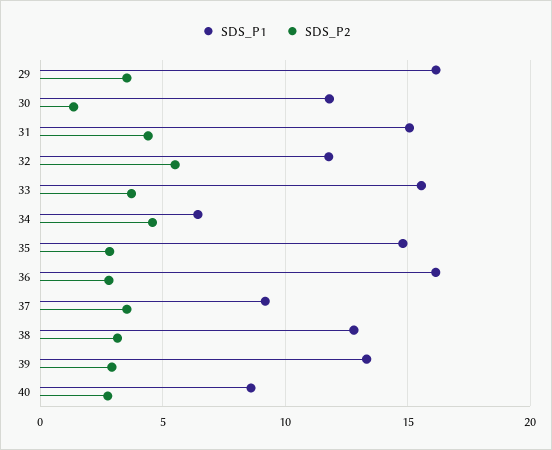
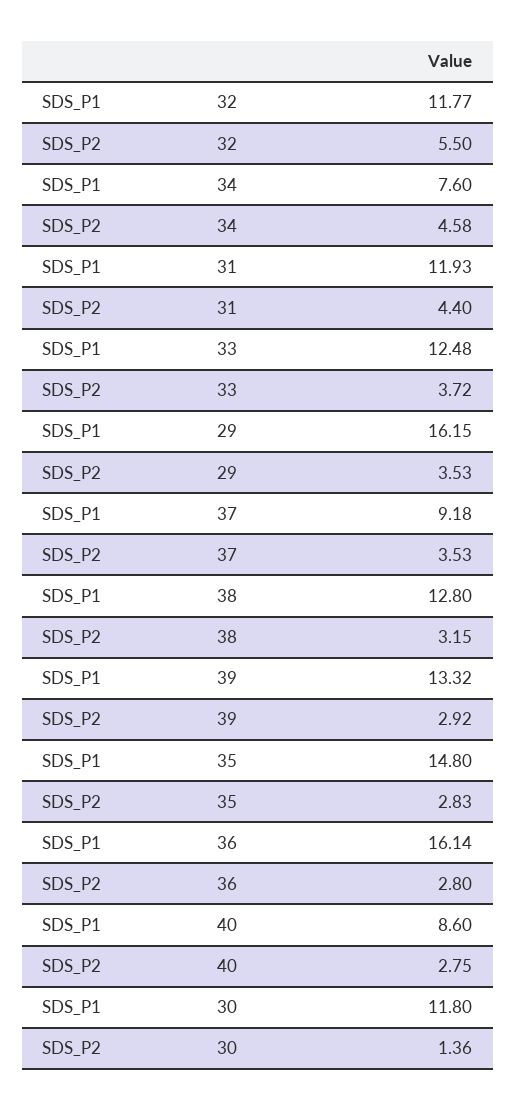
  {
    "SDS_P1": {
      "29": 16.15,
      "30": 11.8,
-     "31": 15,
+     "31": 11.93,
      "32": 11.77,
-     "33": 15.5,
+     "33": 12.48,
-     "34": 6.5,
+     "34": 7.6,
      "35": 14.8,
      "36": 16.14,
      "37": 9.18,
      "38": 12.8,
      "39": 13.32,
      "40": 8.6
    },
    "SDS_P2": {
      "29": 3.53,
      "30": 1.36,
      "31": 4.4,
      "32": 5.5,
      "33": 3.72,
      "34": 4.58,
      "35": 2.83,
      "36": 2.8,
      "37": 3.53,
      "38": 3.15,
      "39": 2.92,
      "40": 2.75
    }
  }

